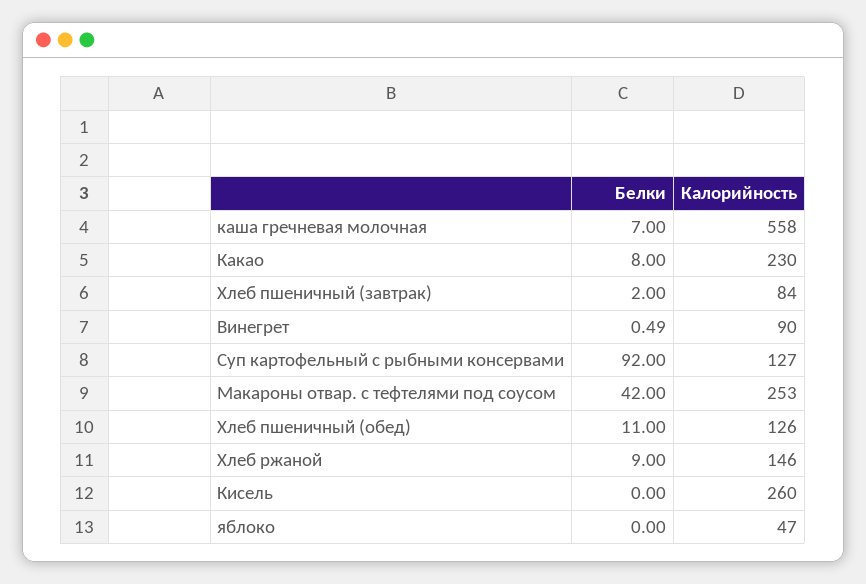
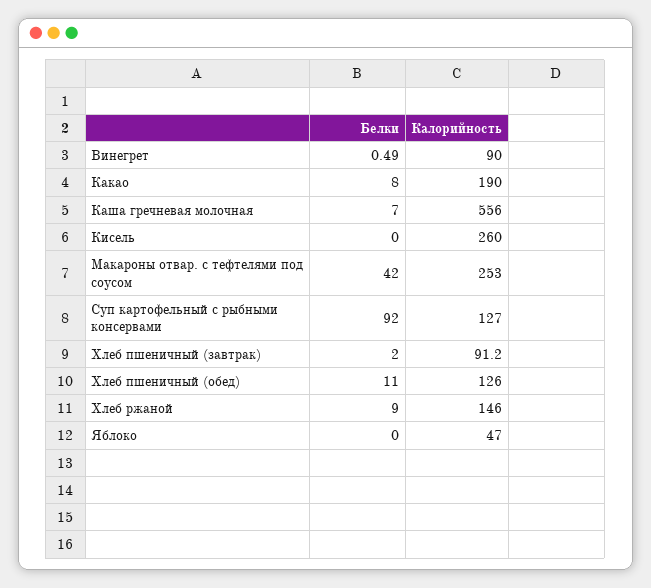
  {
    "Белки": {
      "каша гречневая молочная": 7,
      "Какао": 8,
      "Хлеб пшеничный (завтрак)": 2,
      "Винегрет": 0.49,
      "Суп картофельный с рыбными консервами": 92,
      "Макароны отвар. с тефтелями под соусом": 42,
      "Хлеб пшеничный (обед)": 11,
      "Хлеб ржаной": 9,
      "Кисель": 0,
      "яблоко": 0
    },
    "Калорийность": {
-     "каша гречневая молочная": 558,
+     "каша гречневая молочная": 556,
-     "Какао": 230,
+     "Какао": 190,
-     "Хлеб пшеничный (завтрак)": 84,
+     "Хлеб пшеничный (завтрак)": 91.2,
      "Винегрет": 90,
      "Суп картофельный с рыбными консервами": 127,
      "Макароны отвар. с тефтелями под соусом": 253,
      "Хлеб пшеничный (обед)": 126,
      "Хлеб ржаной": 146,
      "Кисель": 260,
      "яблоко": 47
    }
  }

